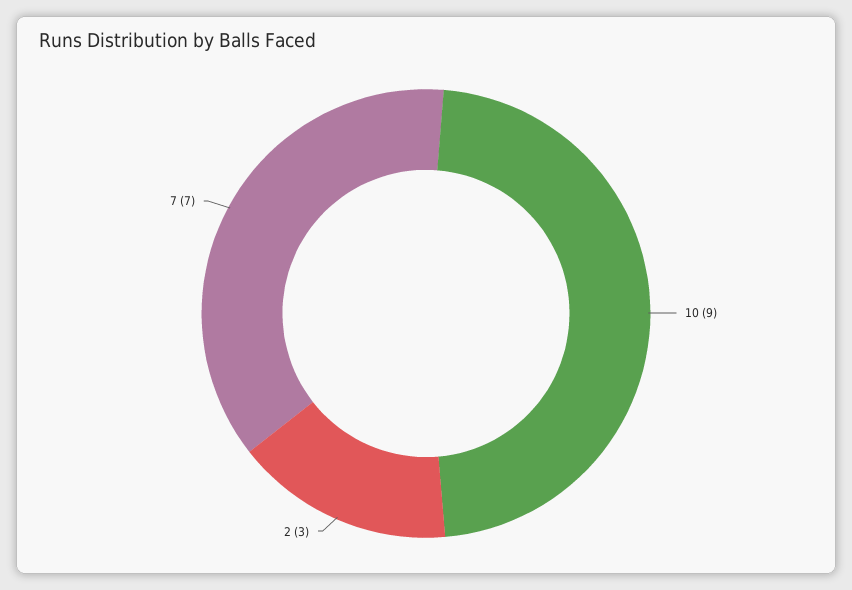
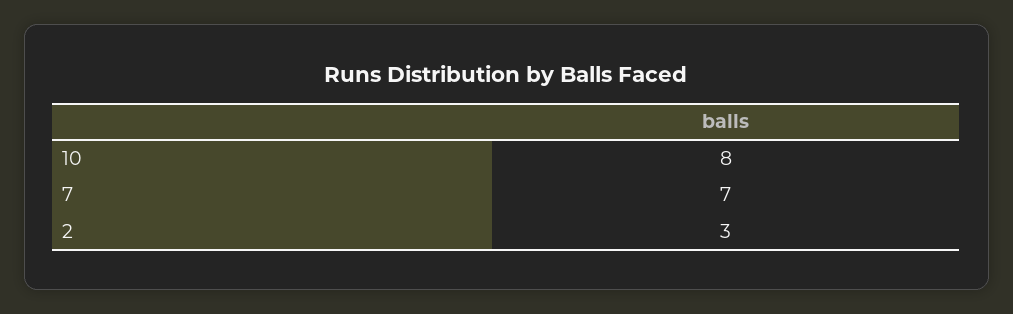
  {
-   "10": 9,
+   "10": 8,
    "2": 3,
    "7": 7
  }

